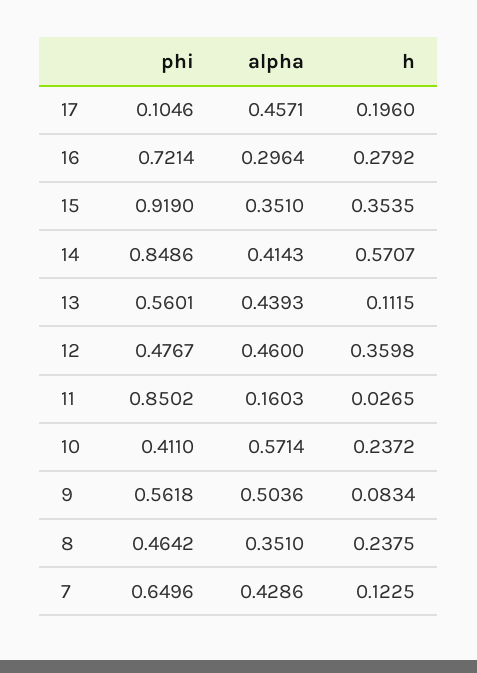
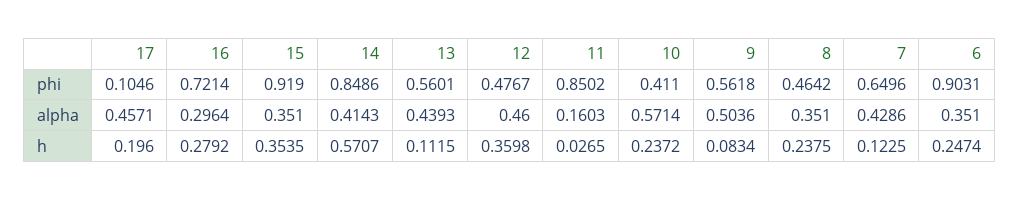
  {
    "phi": {
      "17": 0.1046,
      "16": 0.7214,
      "15": 0.919,
      "14": 0.8486,
      "13": 0.5601,
      "12": 0.4767,
      "11": 0.8502,
      "10": 0.411,
      "9": 0.5618,
      "8": 0.4642,
-     "7": 0.6496
+     "7": 0.6496,
+     "6": 0.9031
    },
    "alpha": {
      "17": 0.4571,
      "16": 0.2964,
      "15": 0.351,
      "14": 0.4143,
      "13": 0.4393,
      "12": 0.46,
      "11": 0.1603,
      "10": 0.5714,
      "9": 0.5036,
      "8": 0.351,
-     "7": 0.4286
+     "7": 0.4286,
+     "6": 0.351
    },
    "h": {
      "17": 0.196,
      "16": 0.2792,
      "15": 0.3535,
      "14": 0.5707,
      "13": 0.1115,
      "12": 0.3598,
      "11": 0.0265,
      "10": 0.2372,
      "9": 0.0834,
      "8": 0.2375,
-     "7": 0.1225
+     "7": 0.1225,
+     "6": 0.2474
    }
  }

